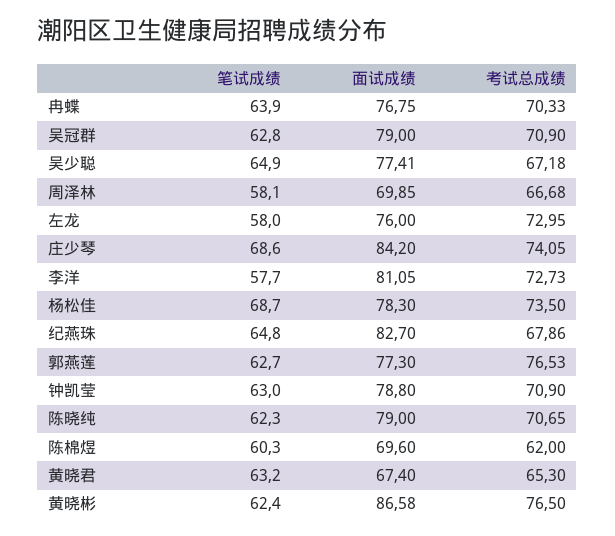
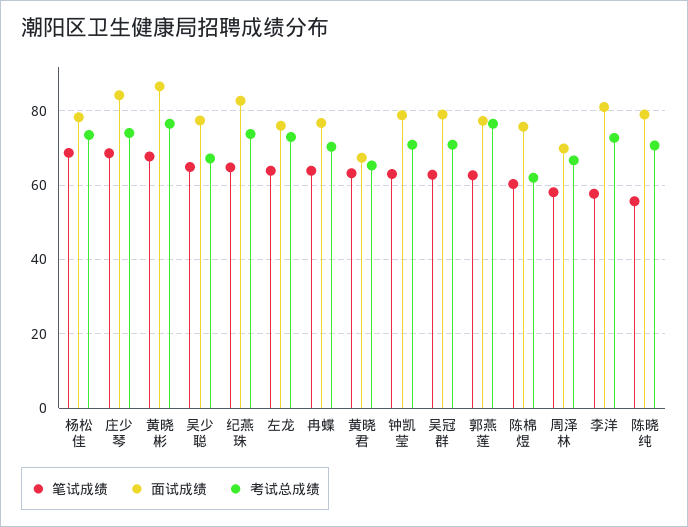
  {
    "笔试成绩": {
      "冉蝶": 63.9,
      "吴冠群": 62.8,
      "吴少聪": 64.9,
      "周泽林": 58.1,
-     "左龙": 58,
+     "左龙": 64,
      "庄少琴": 68.6,
      "李洋": 57.7,
      "杨松佳": 68.7,
      "纪燕珠": 64.8,
      "郭燕莲": 62.7,
      "钟凯莹": 63,
-     "陈晓纯": 62.3,
+     "陈晓纯": 56,
      "陈棉煜": 60.3,
      "黄晓君": 63.2,
-     "黄晓彬": 62.4
+     "黄晓彬": 68
    },
    "面试成绩": {
      "冉蝶": 76.75,
      "吴冠群": 79,
      "吴少聪": 77.41,
      "周泽林": 69.85,
      "左龙": 76,
      "庄少琴": 84.2,
      "李洋": 81.05,
      "杨松佳": 78.3,
      "纪燕珠": 82.7,
      "郭燕莲": 77.3,
      "钟凯莹": 78.8,
      "陈晓纯": 79,
-     "陈棉煜": 69.6,
+     "陈棉煜": 76,
      "黄晓君": 67.4,
      "黄晓彬": 86.58
    },
    "考试总成绩": {
      "冉蝶": 70.33,
      "吴冠群": 70.9,
      "吴少聪": 67.18,
      "周泽林": 66.68,
      "左龙": 72.95,
      "庄少琴": 74.05,
      "李洋": 72.73,
      "杨松佳": 73.5,
-     "纪燕珠": 67.86,
+     "纪燕珠": 74,
      "郭燕莲": 76.53,
      "钟凯莹": 70.9,
      "陈晓纯": 70.65,
      "陈棉煜": 62,
      "黄晓君": 65.3,
      "黄晓彬": 76.5
    }
  }

